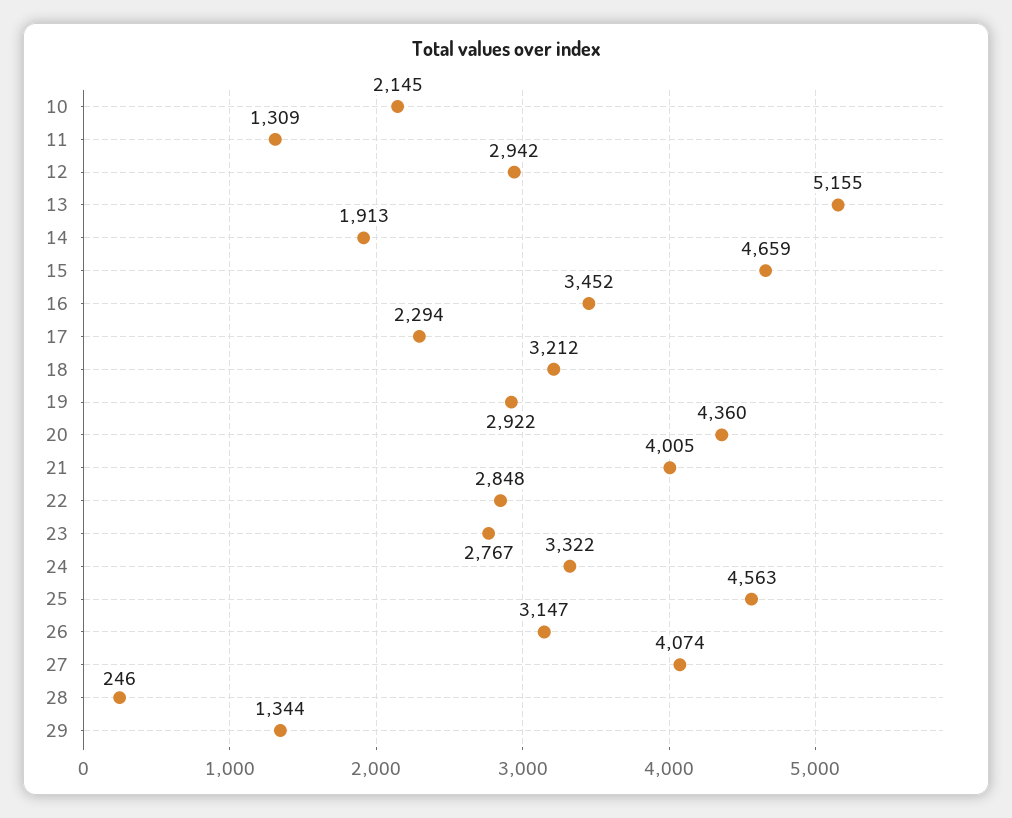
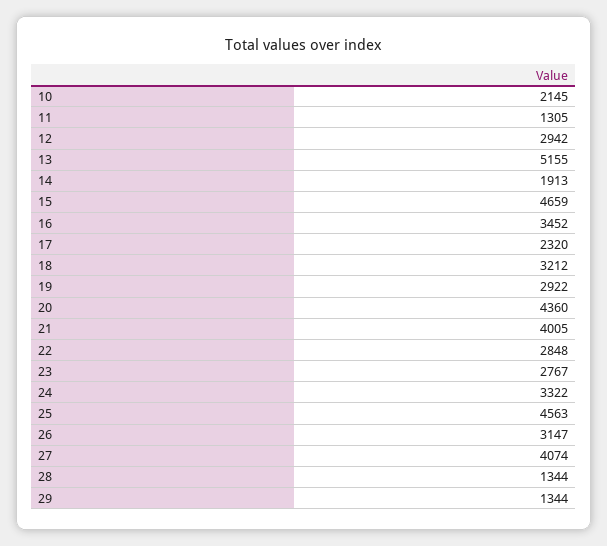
  {
    "10": 2145,
-   "11": 1309,
+   "11": 1305,
    "12": 2942,
    "13": 5155,
    "14": 1913,
    "15": 4659,
    "16": 3452,
-   "17": 2294,
+   "17": 2320,
    "18": 3212,
    "19": 2922,
    "20": 4360,
    "21": 4005,
    "22": 2848,
    "23": 2767,
    "24": 3322,
    "25": 4563,
    "26": 3147,
    "27": 4074,
-   "28": 246,
+   "28": 1344,
    "29": 1344
  }

